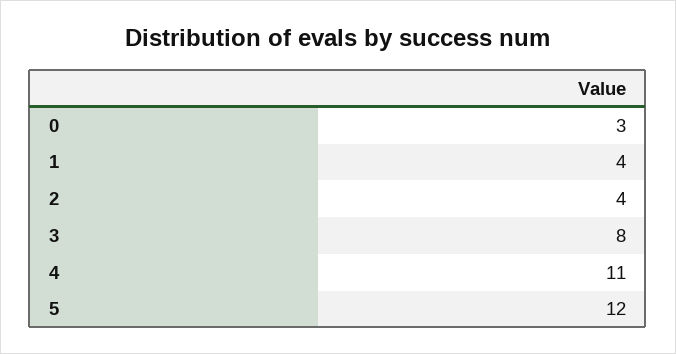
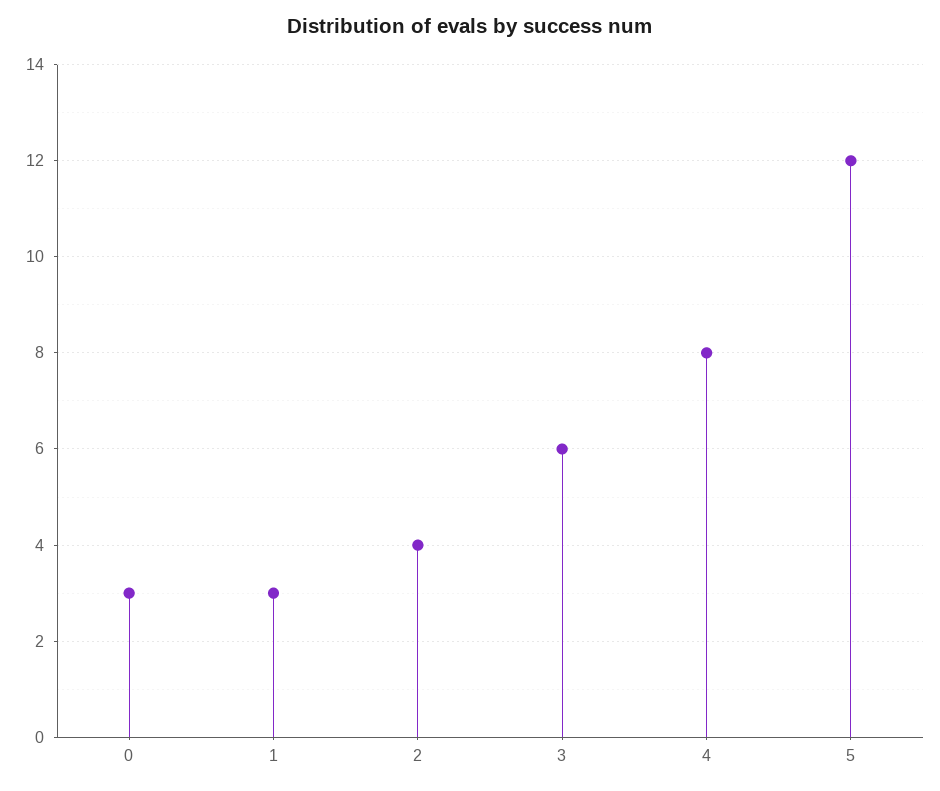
  {
    "0": 3,
-   "1": 4,
+   "1": 3,
    "2": 4,
-   "3": 8,
+   "3": 6,
-   "4": 11,
+   "4": 8,
    "5": 12
  }

